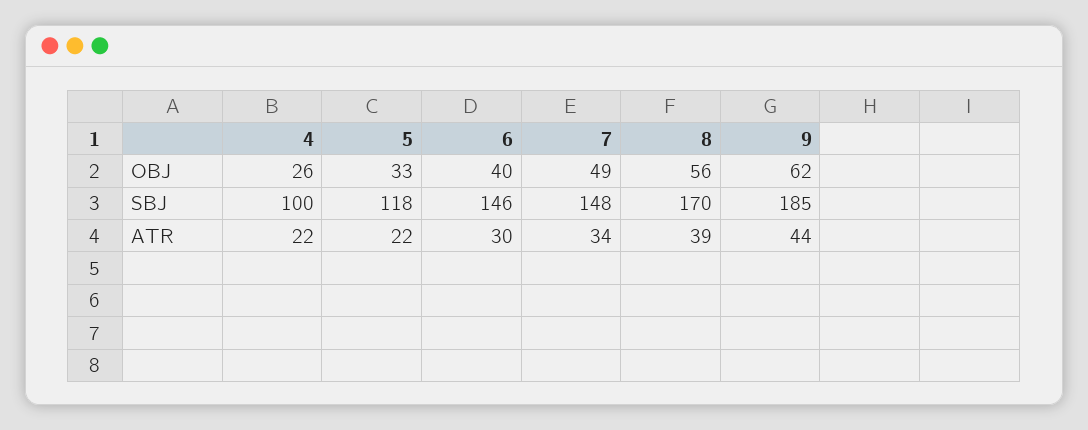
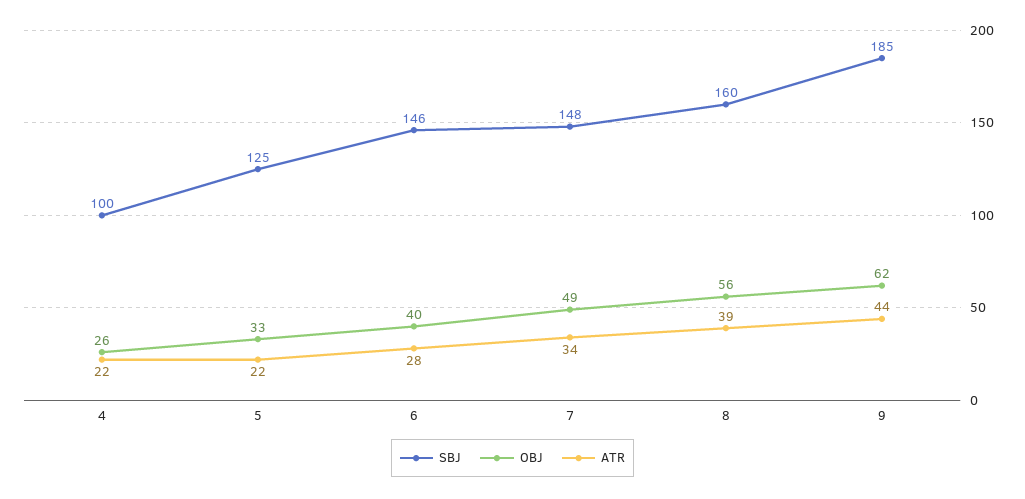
  {
    "OBJ": {
      "4": 26,
      "5": 33,
      "6": 40,
      "7": 49,
      "8": 56,
      "9": 62
    },
    "SBJ": {
      "4": 100,
-     "5": 118,
+     "5": 125,
      "6": 146,
      "7": 148,
-     "8": 170,
+     "8": 160,
      "9": 185
    },
    "ATR": {
      "4": 22,
      "5": 22,
-     "6": 30,
+     "6": 28,
      "7": 34,
      "8": 39,
      "9": 44
    }
  }

